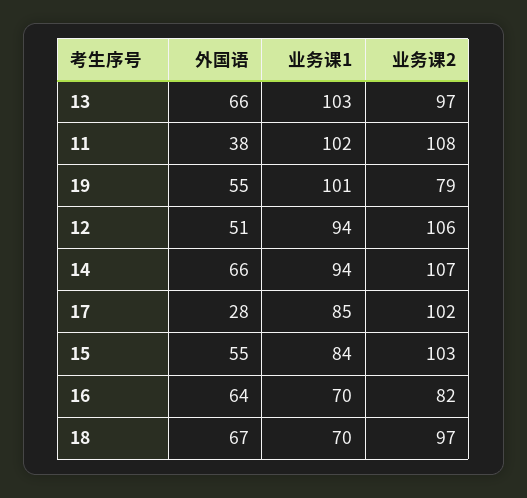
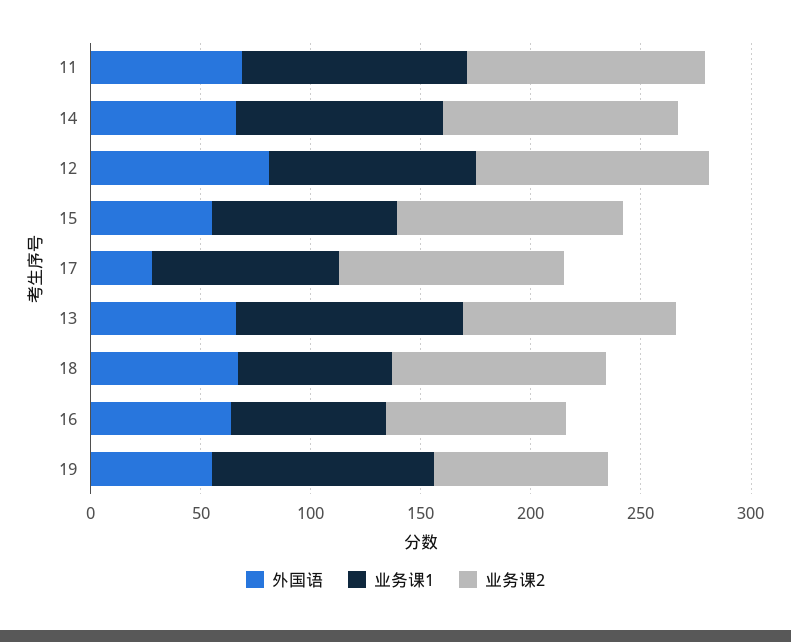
  {
    "外国语": {
      "13": 66,
-     "11": 38,
+     "11": 70,
      "19": 55,
-     "12": 51,
+     "12": 80,
      "14": 66,
      "17": 28,
      "15": 55,
      "16": 64,
      "18": 67
    },
    "业务课1": {
      "13": 103,
      "11": 102,
      "19": 101,
      "12": 94,
      "14": 94,
      "17": 85,
      "15": 84,
      "16": 70,
      "18": 70
    },
    "业务课2": {
      "13": 97,
      "11": 108,
      "19": 79,
      "12": 106,
      "14": 107,
      "17": 102,
      "15": 103,
      "16": 82,
      "18": 97
    }
  }

